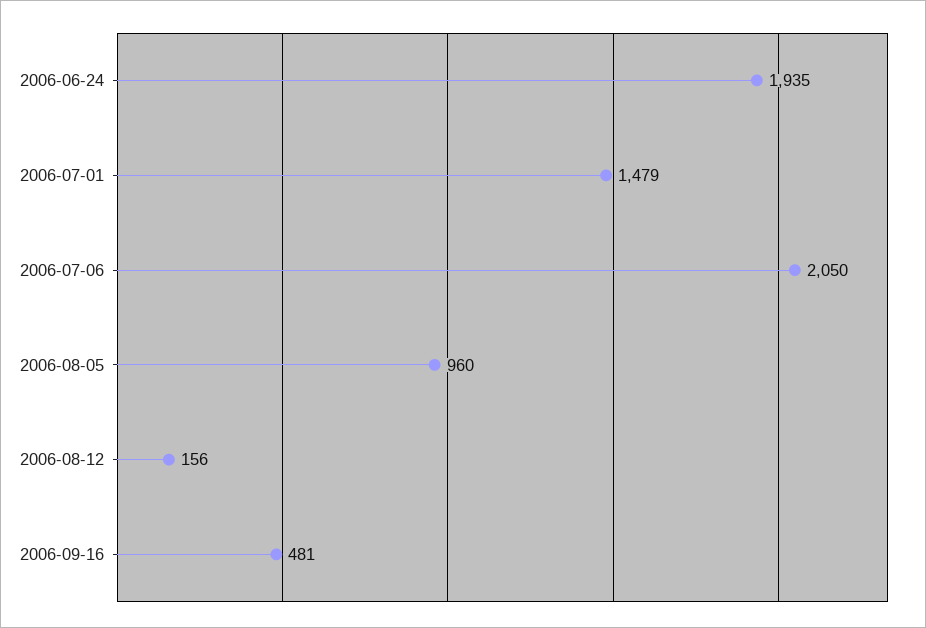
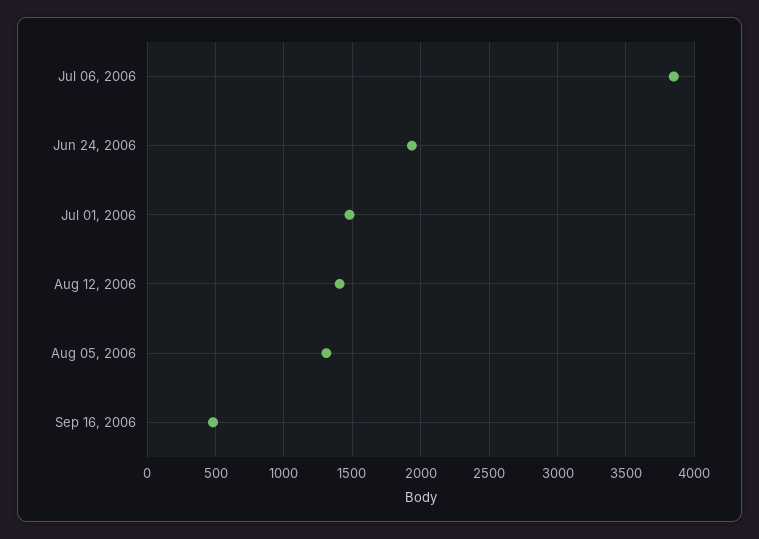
  {
    "2006-06-24": 1935,
    "2006-07-01": 1479,
-   "2006-07-06": 2050,
+   "2006-07-06": 3850,
-   "2006-08-05": 960,
+   "2006-08-05": 1300,
-   "2006-08-12": 156,
+   "2006-08-12": 1400,
    "2006-09-16": 481
  }

